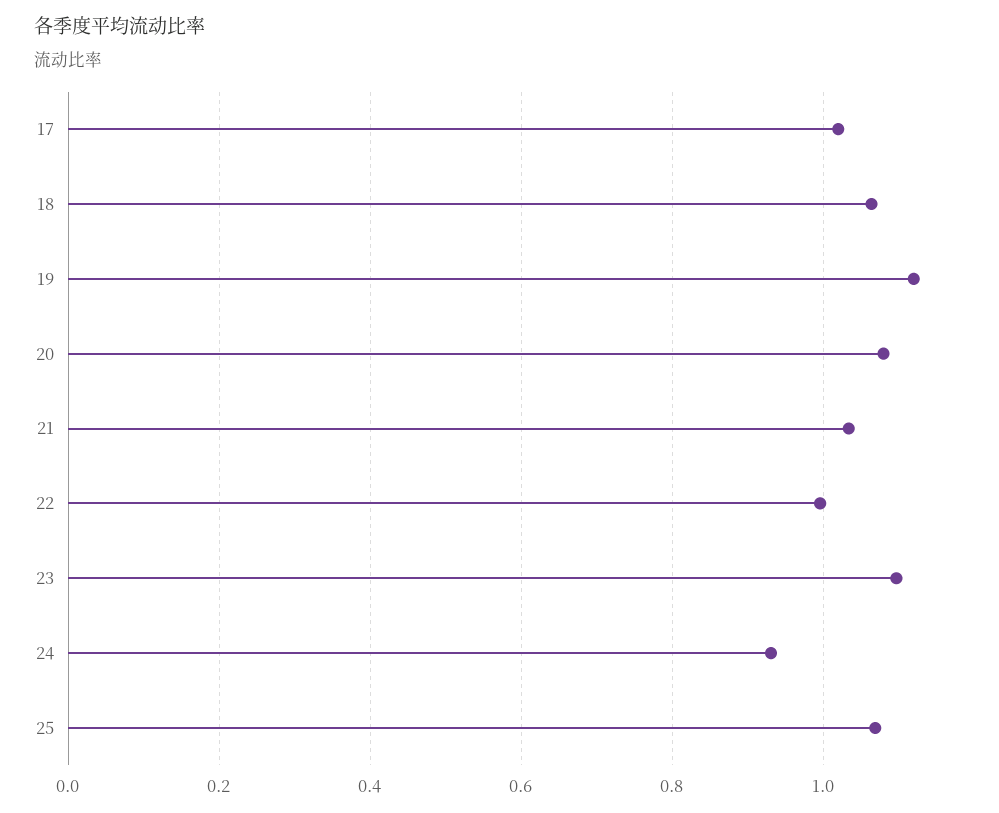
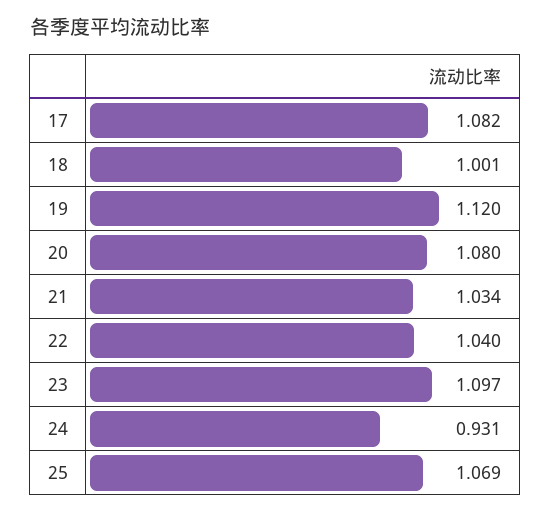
  {
-   "17": 1.02,
+   "17": 1.082,
-   "18": 1.06,
+   "18": 1.001,
    "19": 1.12,
    "20": 1.08,
    "21": 1.034,
-   "22": 1,
+   "22": 1.04,
    "23": 1.097,
    "24": 0.931,
    "25": 1.069
  }

